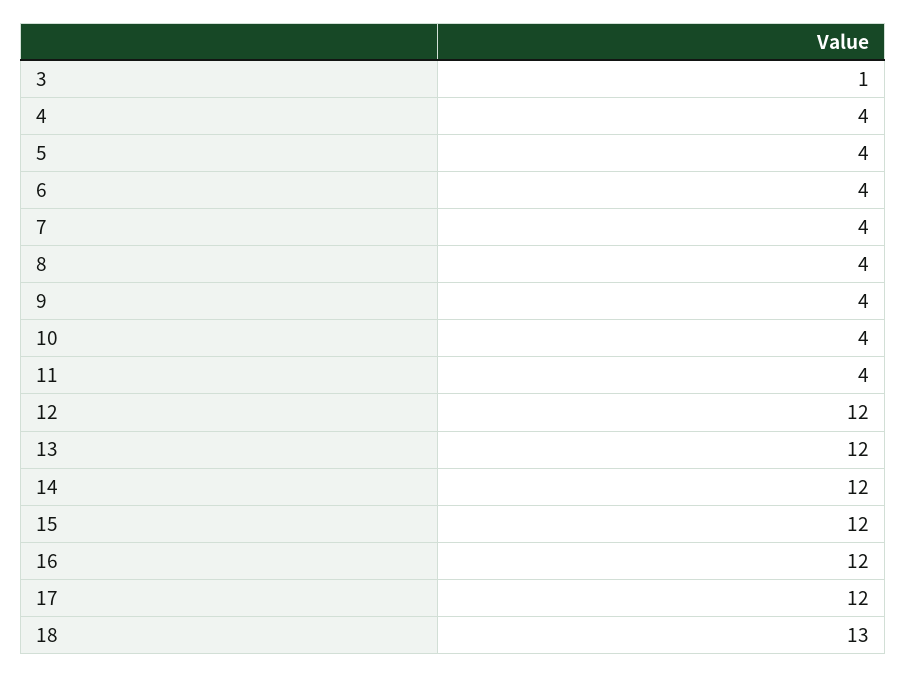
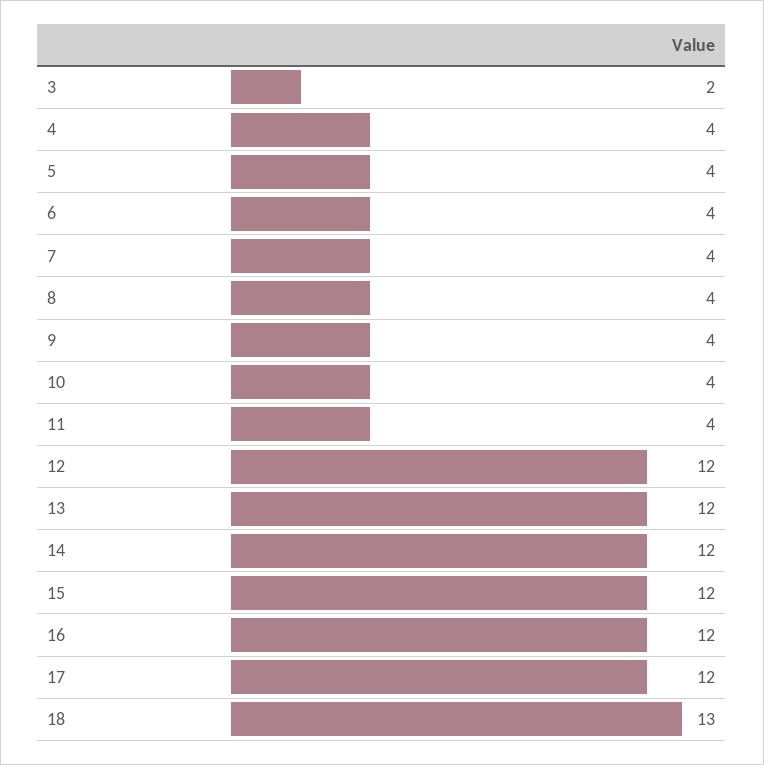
  {
-   "3": 1,
+   "3": 2,
    "4": 4,
    "5": 4,
    "6": 4,
    "7": 4,
    "8": 4,
    "9": 4,
    "10": 4,
    "11": 4,
    "12": 12,
    "13": 12,
    "14": 12,
    "15": 12,
    "16": 12,
    "17": 12,
    "18": 13
  }

